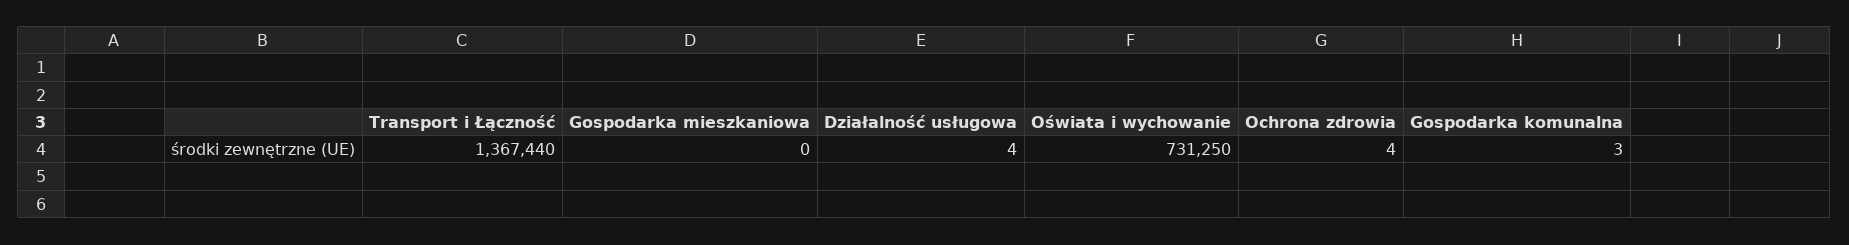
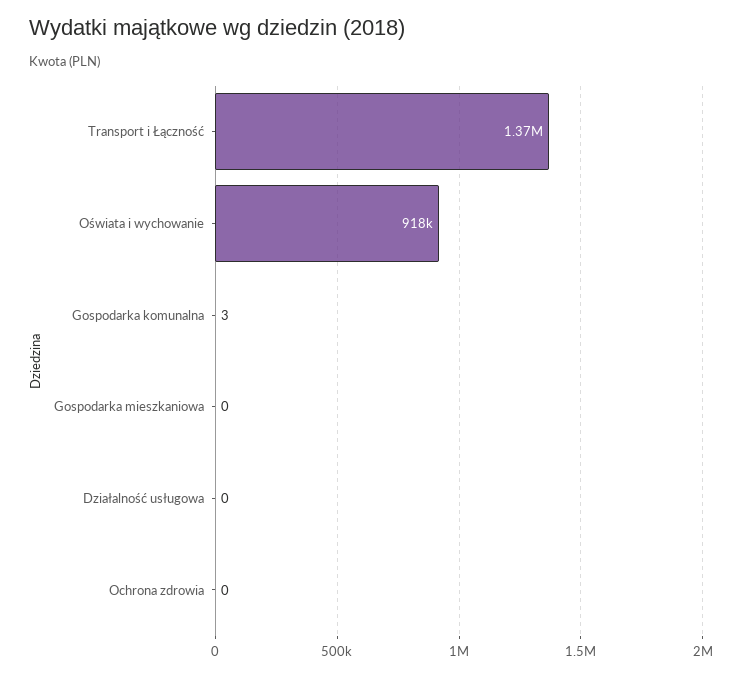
  {
    "Transport i Łączność": 1367440,
    "Gospodarka mieszkaniowa": 0,
-   "Działalność usługowa": 4,
+   "Działalność usługowa": 0,
-   "Oświata i wychowanie": 731250,
+   "Oświata i wychowanie": 918000,
-   "Ochrona zdrowia": 4,
+   "Ochrona zdrowia": 0,
    "Gospodarka komunalna": 3
  }

